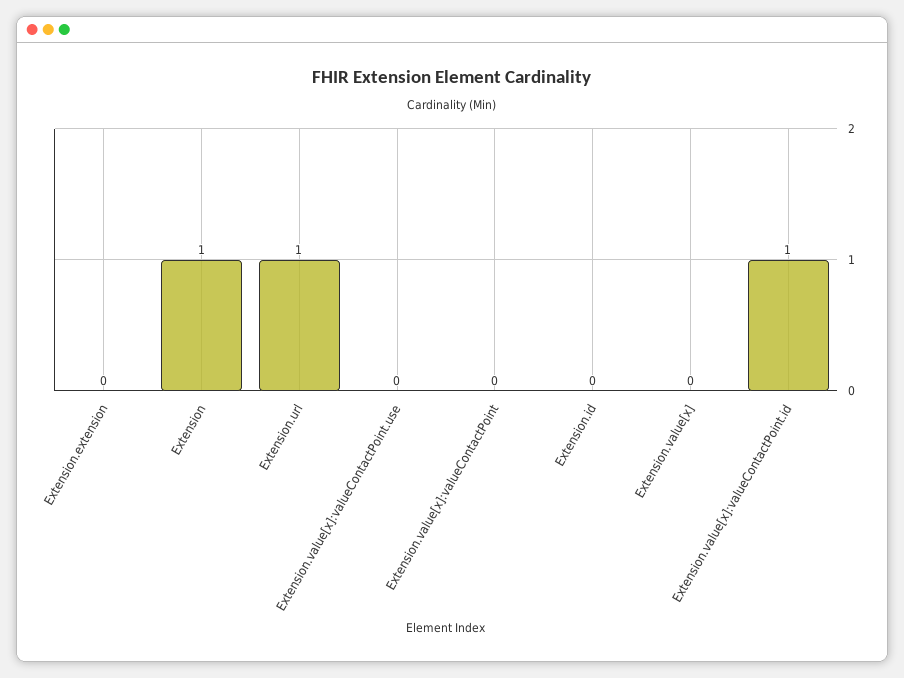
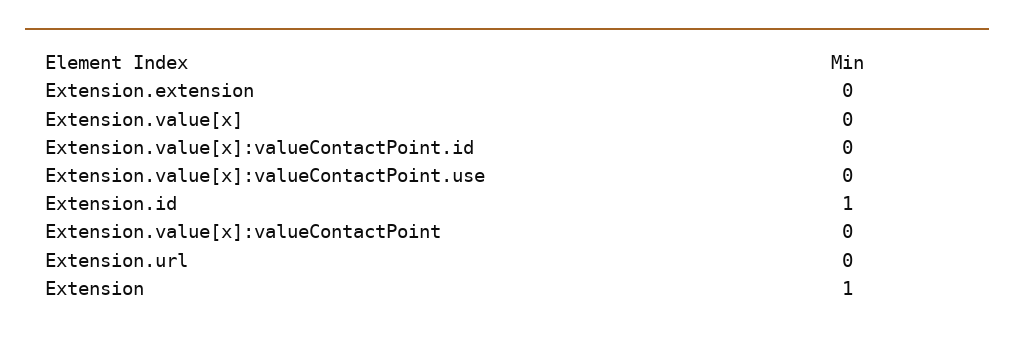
  {
    "Extension.extension": 0,
    "Extension": 1,
-   "Extension.url": 1,
+   "Extension.url": 0,
    "Extension.value[x]:valueContactPoint.use": 0,
    "Extension.value[x]:valueContactPoint": 0,
-   "Extension.id": 0,
+   "Extension.id": 1,
    "Extension.value[x]": 0,
-   "Extension.value[x]:valueContactPoint.id": 1
+   "Extension.value[x]:valueContactPoint.id": 0
  }

